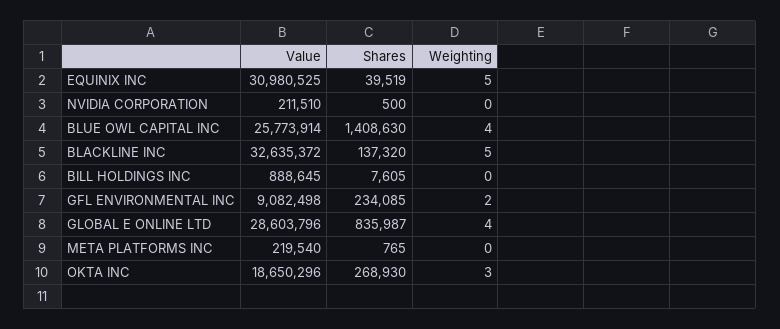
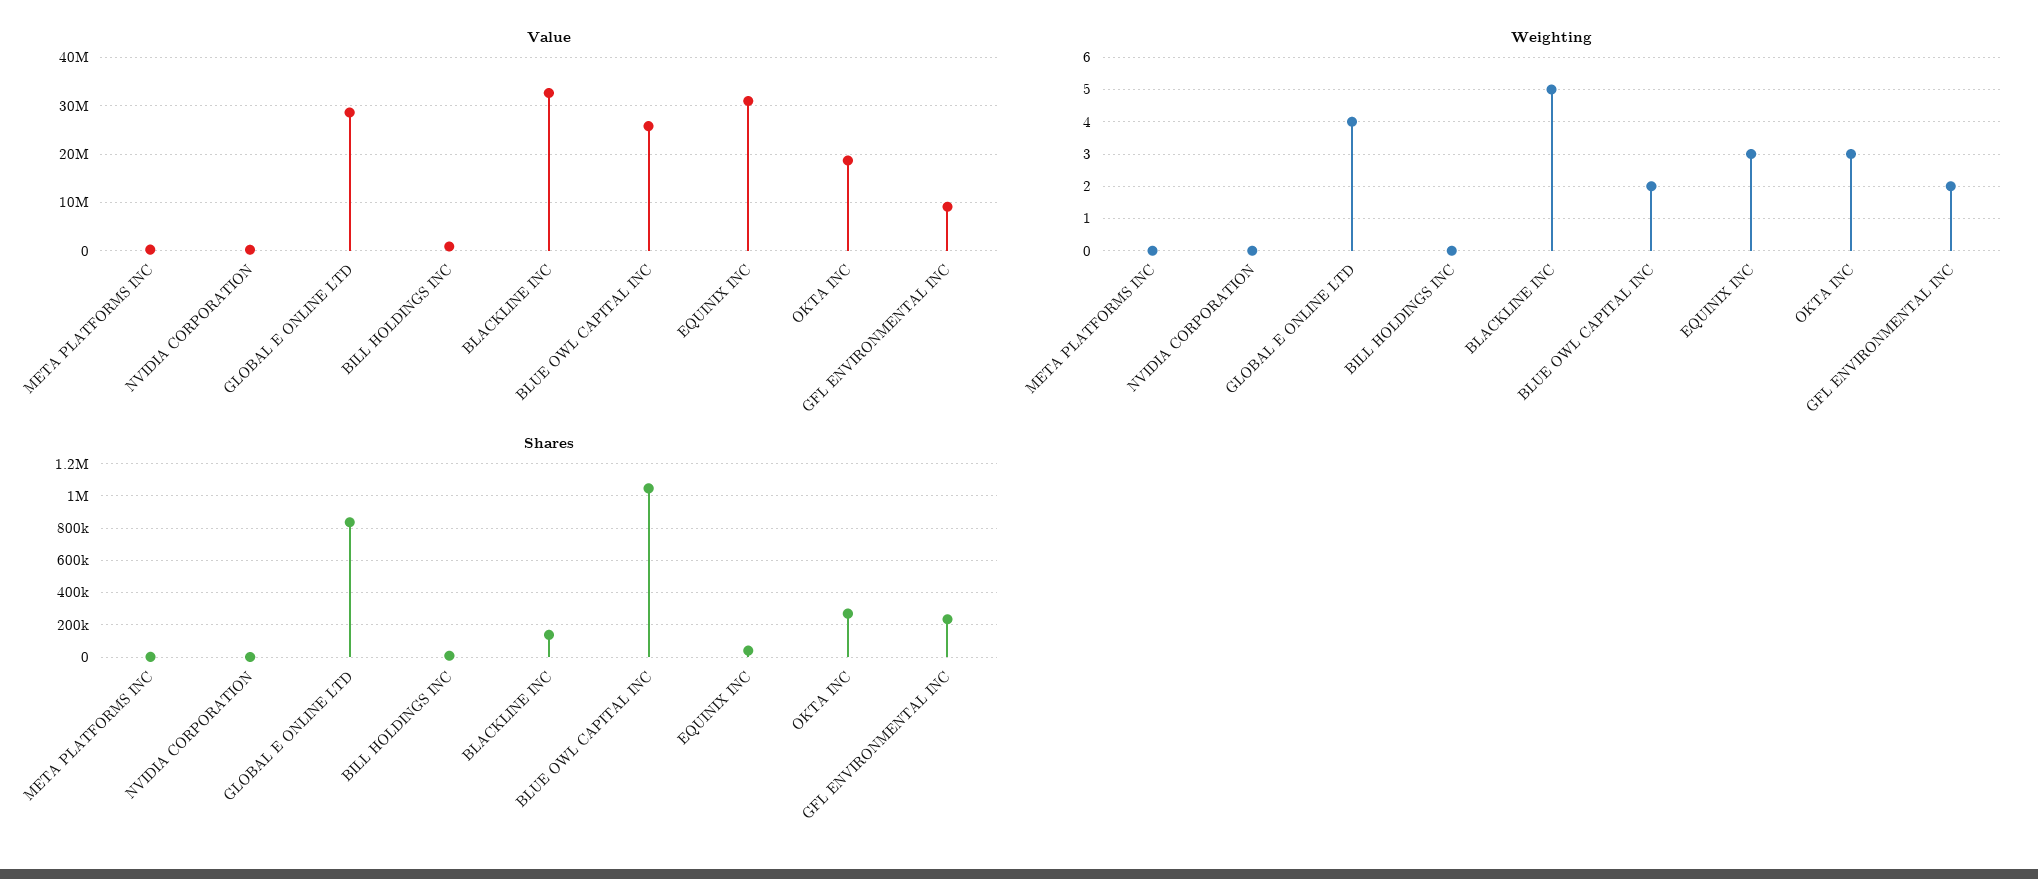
  {
    "Value": {
      "EQUINIX INC": 30980525,
      "NVIDIA CORPORATION": 211510,
      "BLUE OWL CAPITAL INC": 25773914,
      "BLACKLINE INC": 32635372,
      "BILL HOLDINGS INC": 888645,
      "GFL ENVIRONMENTAL INC": 9082498,
      "GLOBAL E ONLINE LTD": 28603796,
      "META PLATFORMS INC": 219540,
      "OKTA INC": 18650296
    },
    "Shares": {
      "EQUINIX INC": 39519,
      "NVIDIA CORPORATION": 500,
-     "BLUE OWL CAPITAL INC": 1408630,
+     "BLUE OWL CAPITAL INC": 1050000,
      "BLACKLINE INC": 137320,
      "BILL HOLDINGS INC": 7605,
      "GFL ENVIRONMENTAL INC": 234085,
      "GLOBAL E ONLINE LTD": 835987,
      "META PLATFORMS INC": 765,
      "OKTA INC": 268930
    },
    "Weighting": {
-     "EQUINIX INC": 5,
+     "EQUINIX INC": 3,
      "NVIDIA CORPORATION": 0,
-     "BLUE OWL CAPITAL INC": 4,
+     "BLUE OWL CAPITAL INC": 2,
      "BLACKLINE INC": 5,
      "BILL HOLDINGS INC": 0,
      "GFL ENVIRONMENTAL INC": 2,
      "GLOBAL E ONLINE LTD": 4,
      "META PLATFORMS INC": 0,
      "OKTA INC": 3
    }
  }

